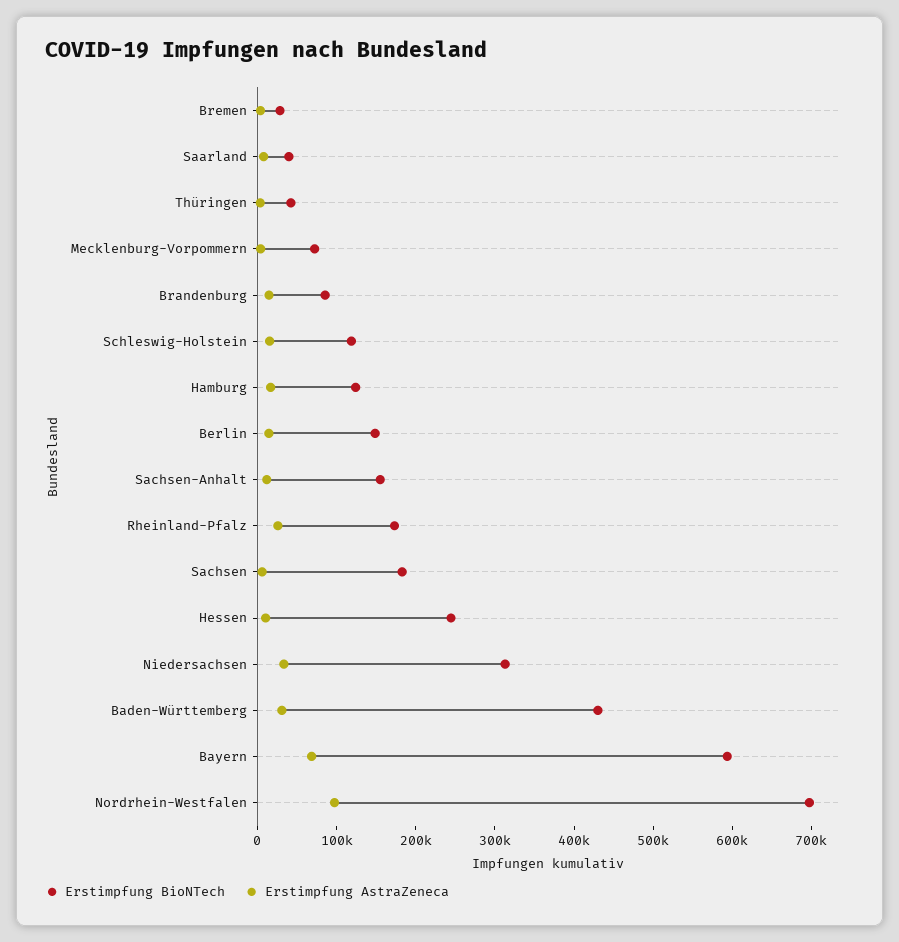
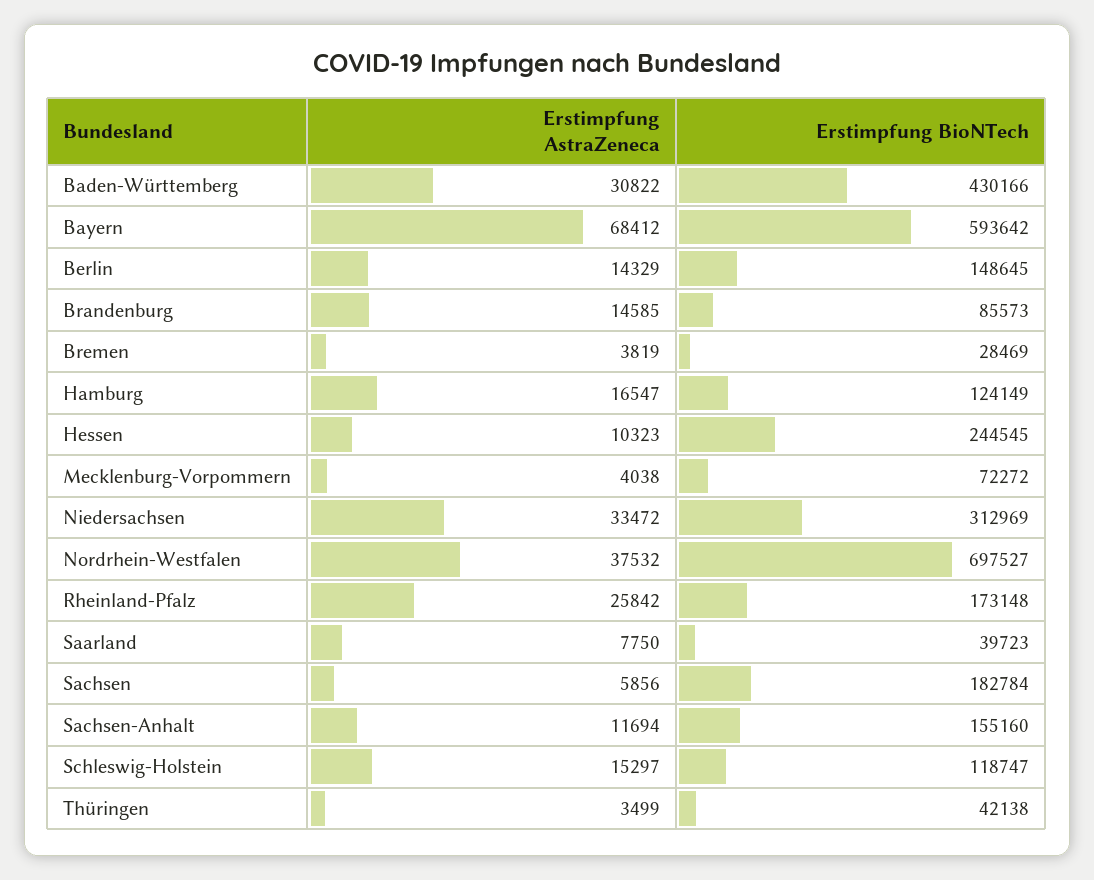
  {
    "Erstimpfung BioNTech": {
      "Bremen": 28469,
      "Saarland": 39723,
      "Thüringen": 42138,
      "Mecklenburg-Vorpommern": 72272,
      "Brandenburg": 85573,
      "Schleswig-Holstein": 118747,
      "Hamburg": 124149,
      "Berlin": 148645,
      "Sachsen-Anhalt": 155160,
      "Rheinland-Pfalz": 173148,
      "Sachsen": 182784,
      "Hessen": 244545,
      "Niedersachsen": 312969,
      "Baden-Württemberg": 430166,
      "Bayern": 593642,
      "Nordrhein-Westfalen": 697527
    },
    "Erstimpfung AstraZeneca": {
      "Bremen": 3819,
      "Saarland": 7750,
      "Thüringen": 3499,
      "Mecklenburg-Vorpommern": 4038,
      "Brandenburg": 14585,
      "Schleswig-Holstein": 15297,
      "Hamburg": 16547,
      "Berlin": 14329,
      "Sachsen-Anhalt": 11694,
      "Rheinland-Pfalz": 25842,
      "Sachsen": 5856,
      "Hessen": 10323,
      "Niedersachsen": 33472,
      "Baden-Württemberg": 30822,
      "Bayern": 68412,
-     "Nordrhein-Westfalen": 100000
+     "Nordrhein-Westfalen": 37532
    }
  }

